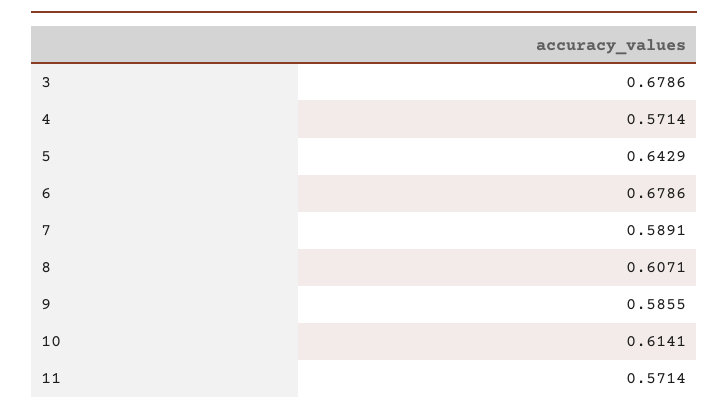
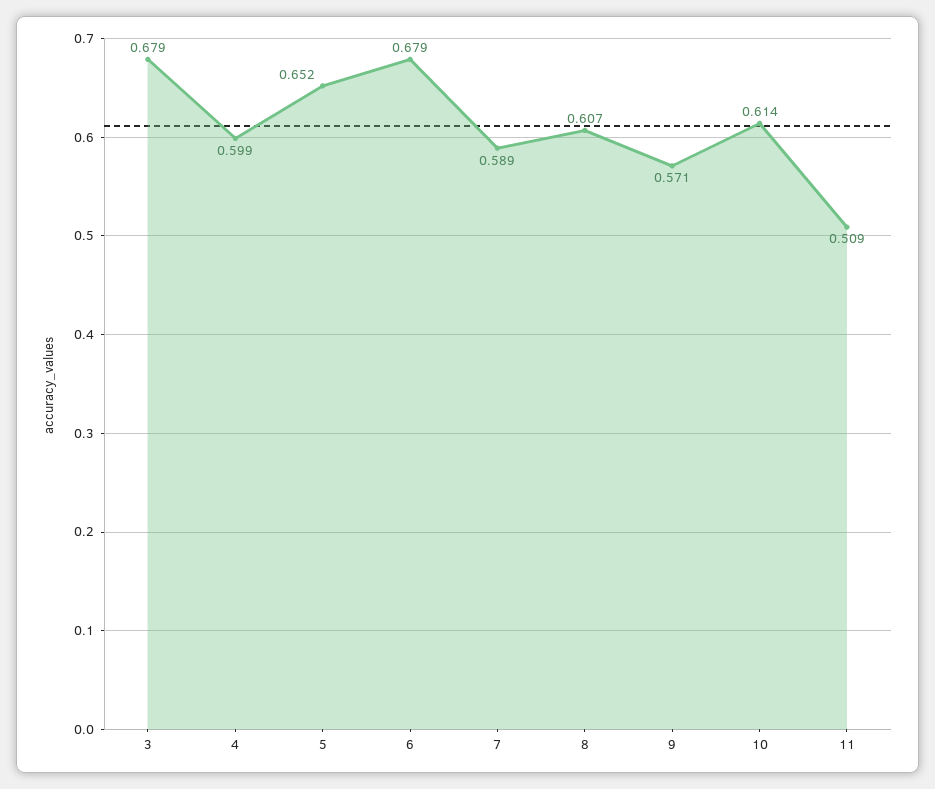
  {
    "3": 0.6786,
-   "4": 0.5714,
+   "4": 0.599,
-   "5": 0.6429,
+   "5": 0.652,
    "6": 0.6786,
    "7": 0.5891,
    "8": 0.6071,
-   "9": 0.5855,
+   "9": 0.571,
    "10": 0.6141,
-   "11": 0.5714
+   "11": 0.509
  }

